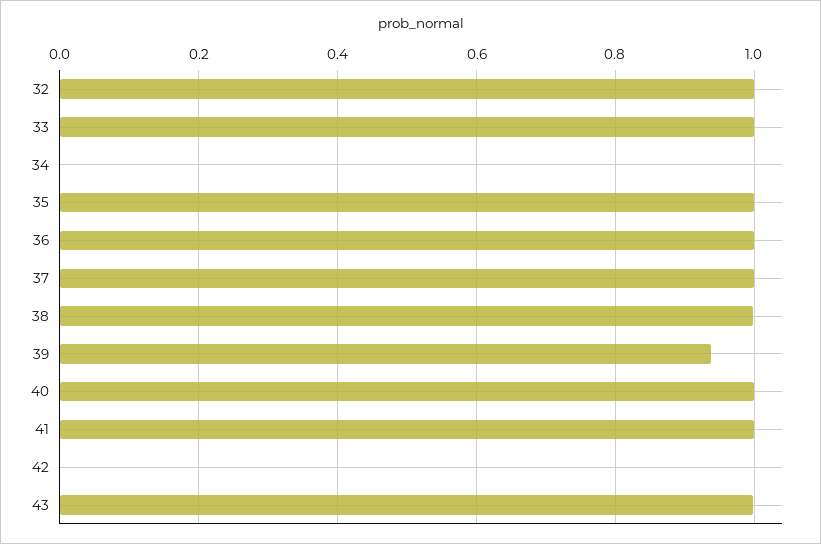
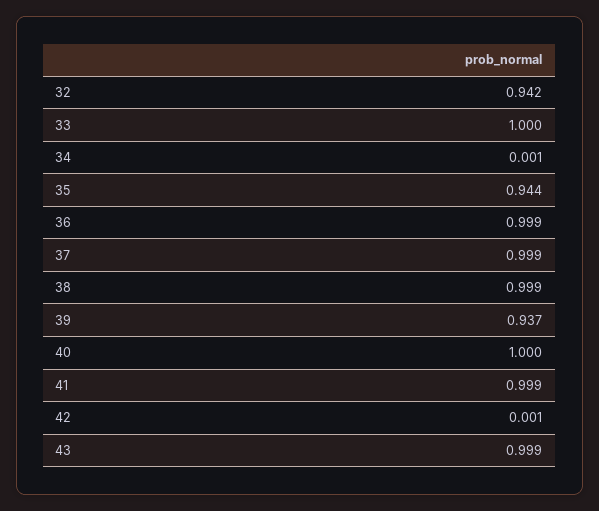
  {
-   "32": 1,
+   "32": 0.942,
    "33": 1,
    "34": 0.001,
-   "35": 1,
+   "35": 0.944,
    "36": 0.999,
    "37": 0.999,
    "38": 0.999,
    "39": 0.937,
    "40": 1,
    "41": 0.999,
    "42": 0.001,
    "43": 0.999
  }

